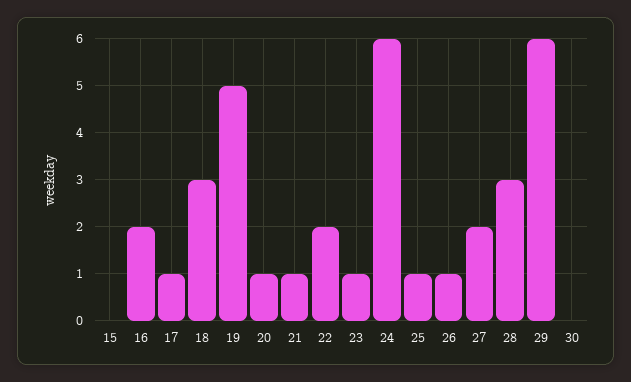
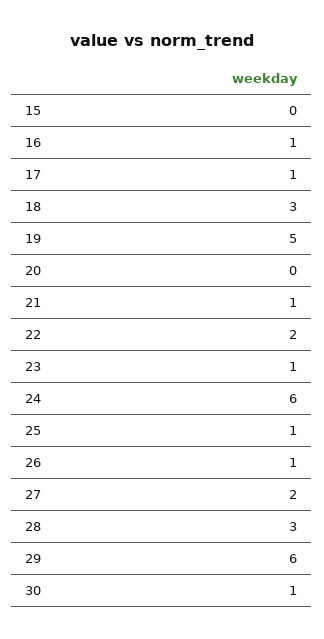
  {
    "15": 0,
-   "16": 2,
+   "16": 1,
    "17": 1,
    "18": 3,
    "19": 5,
-   "20": 1,
+   "20": 0,
    "21": 1,
    "22": 2,
    "23": 1,
    "24": 6,
    "25": 1,
    "26": 1,
    "27": 2,
    "28": 3,
    "29": 6,
-   "30": 0
+   "30": 1
  }

